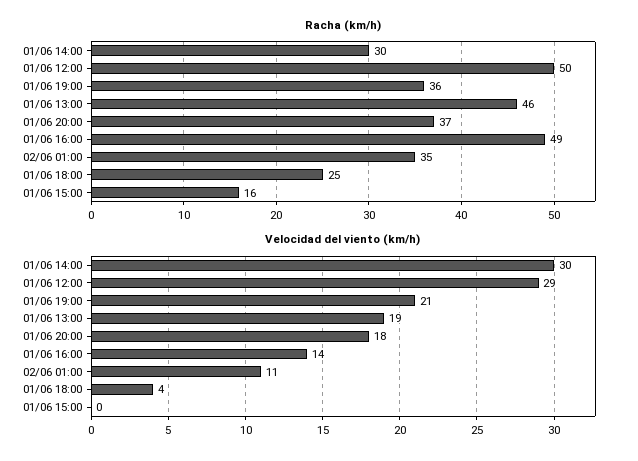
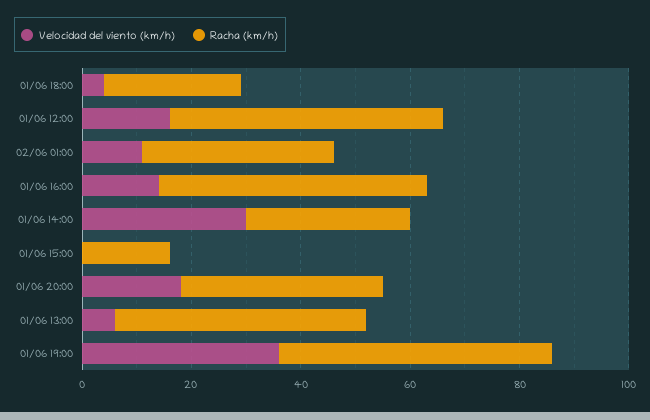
  {
    "Racha (km/h)": {
      "01/06 14:00": 30,
      "01/06 12:00": 50,
-     "01/06 19:00": 36,
+     "01/06 19:00": 50,
      "01/06 13:00": 46,
      "01/06 20:00": 37,
      "01/06 16:00": 49,
      "02/06 01:00": 35,
      "01/06 18:00": 25,
      "01/06 15:00": 16
    },
    "Velocidad del viento (km/h)": {
      "01/06 14:00": 30,
-     "01/06 12:00": 29,
+     "01/06 12:00": 15,
-     "01/06 19:00": 21,
+     "01/06 19:00": 35,
-     "01/06 13:00": 19,
+     "01/06 13:00": 5,
      "01/06 20:00": 18,
      "01/06 16:00": 14,
      "02/06 01:00": 11,
      "01/06 18:00": 4,
      "01/06 15:00": 0
    }
  }

